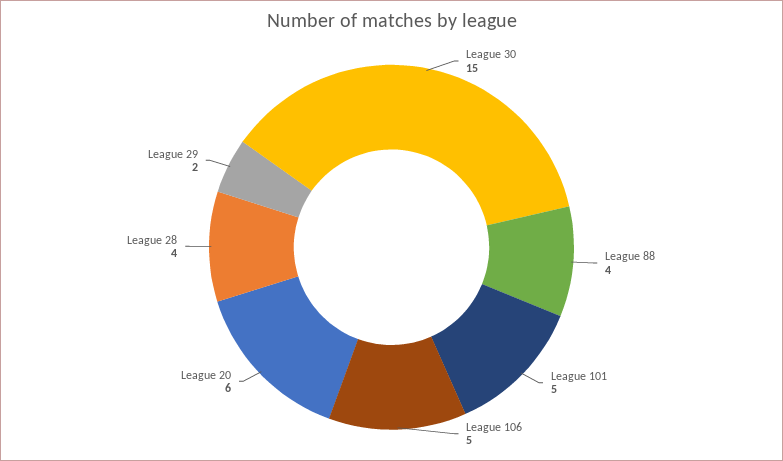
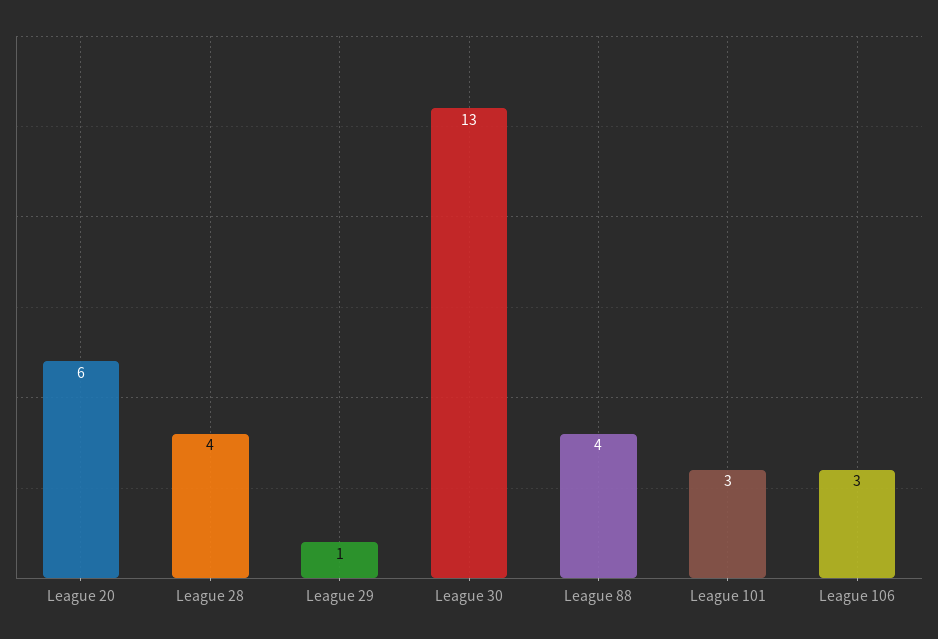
  {
-   "League 30": 15,
+   "League 30": 13,
    "League 88": 4,
-   "League 101": 5,
+   "League 101": 3,
-   "League 106": 5,
+   "League 106": 3,
    "League 20": 6,
    "League 28": 4,
-   "League 29": 2
+   "League 29": 1
  }

